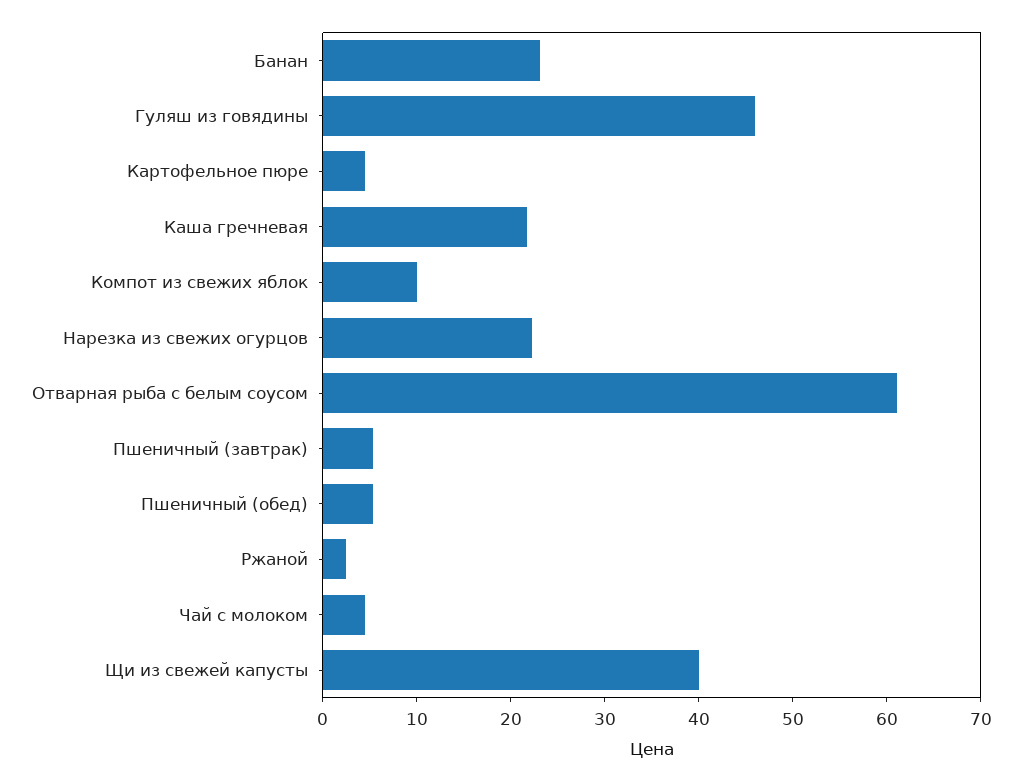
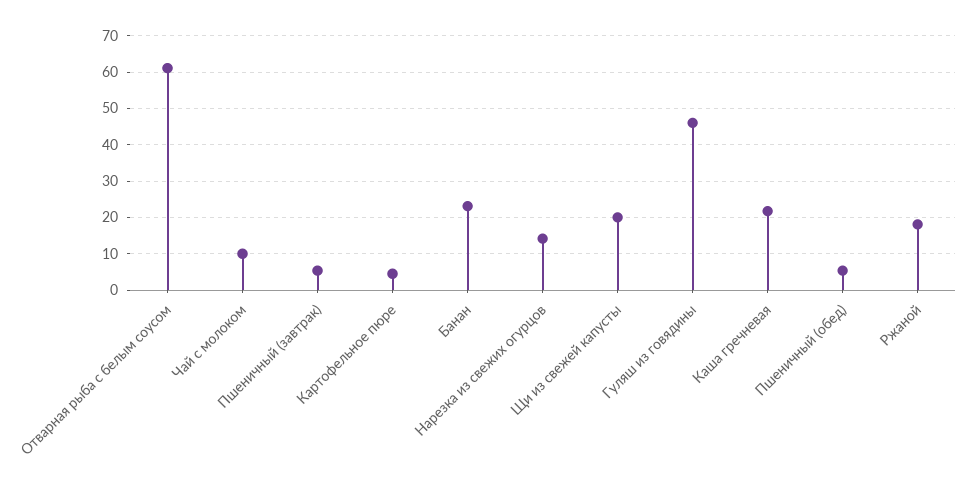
  {
    "Банан": 24,
    "Гуляш из говядины": 46,
    "Картофельное пюре": 4,
    "Каша гречневая": 22,
-   "Компот из свежих яблок": 10,
-   "Нарезка из свежих огурцов": 22,
+   "Нарезка из свежих огурцов": 14,
    "Отварная рыба с белым соусом": 62,
    "Пшеничный (завтрак)": 6,
    "Пшеничный (обед)": 6,
-   "Ржаной": 2,
+   "Ржаной": 18,
-   "Чай с молоком": 4,
+   "Чай с молоком": 10,
-   "Щи из свежей капусты": 40
+   "Щи из свежей капусты": 20
  }

